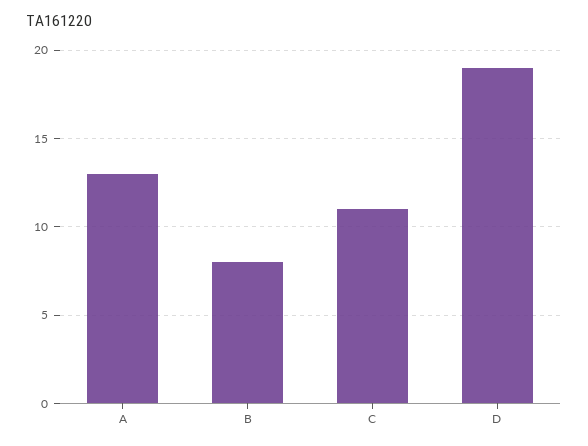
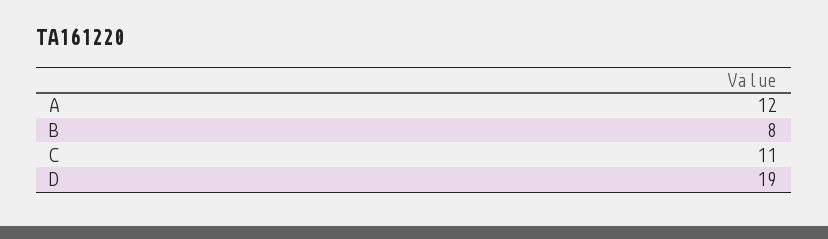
  {
-   "A": 13,
+   "A": 12,
    "B": 8,
    "C": 11,
    "D": 19
  }

